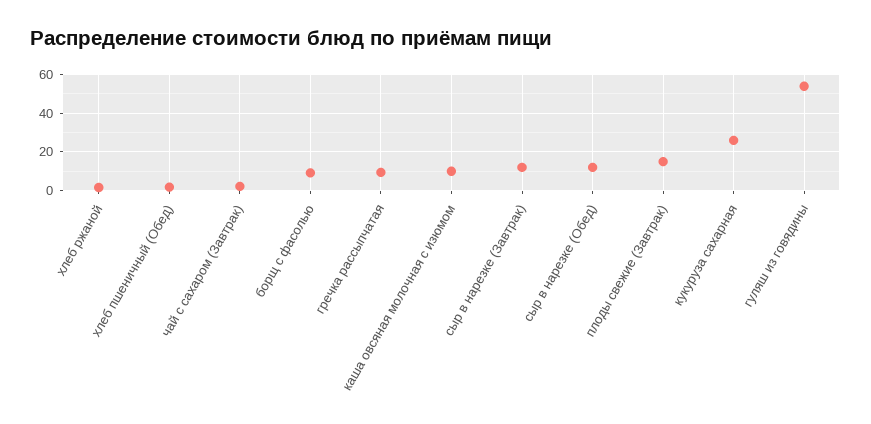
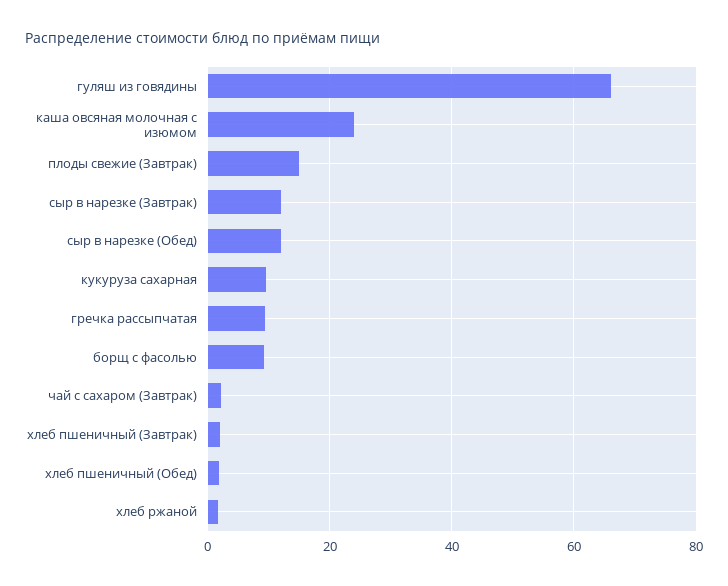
  {
    "хлеб ржаной": 2,
    "хлеб пшеничный (Обед)": 2,
    "чай с сахаром (Завтрак)": 2,
    "борщ с фасолью": 10,
    "гречка рассыпчатая": 10,
-   "каша овсяная молочная с изюмом": 10,
+   "каша овсяная молочная с изюмом": 24,
    "сыр в нарезке (Завтрак)": 12,
    "сыр в нарезке (Обед)": 12,
    "плоды свежие (Завтрак)": 16,
-   "кукуруза сахарная": 25,
+   "кукуруза сахарная": 10,
-   "гуляш из говядины": 55
+   "гуляш из говядины": 66,
+   "хлеб пшеничный (Завтрак)": 2
  }

